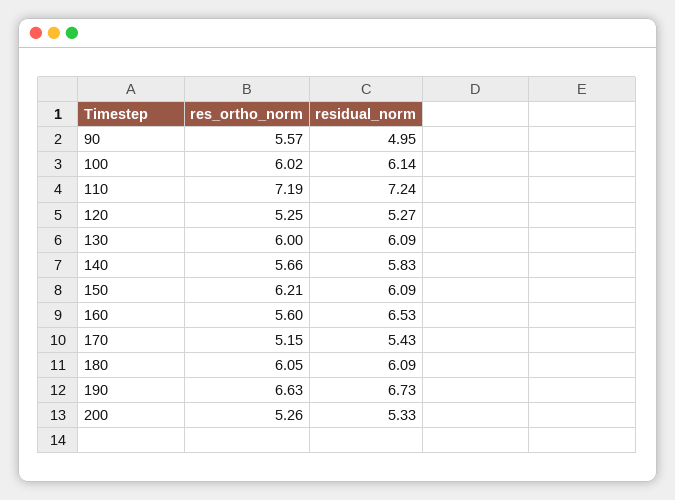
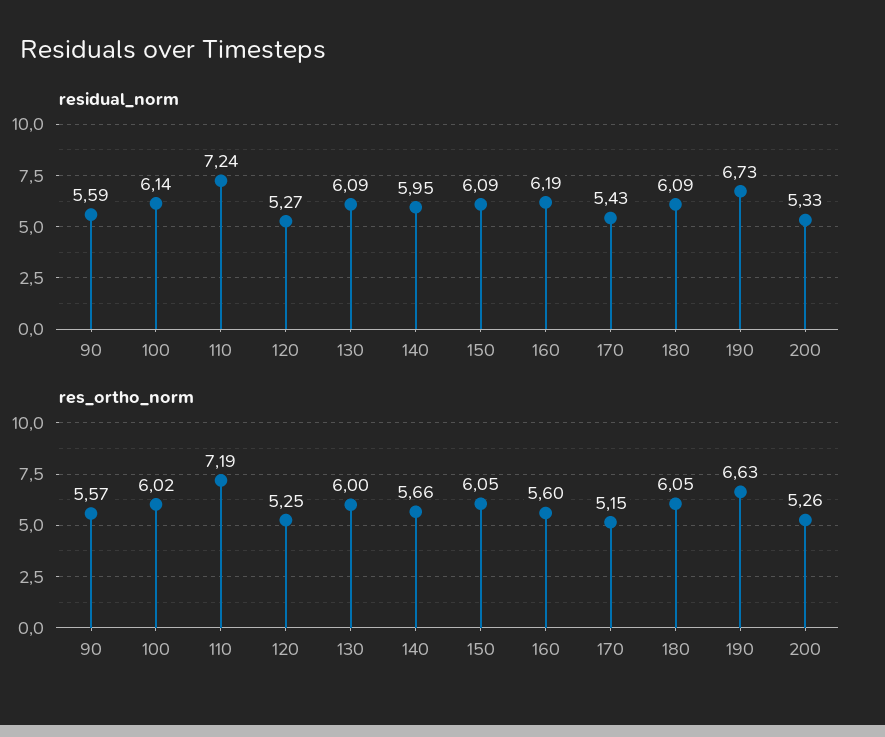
  {
    "res_ortho_norm": {
      "90": 5.57,
      "100": 6.02,
      "110": 7.19,
      "120": 5.25,
      "130": 6,
      "140": 5.66,
-     "150": 6.21,
+     "150": 6.05,
      "160": 5.6,
      "170": 5.15,
      "180": 6.05,
      "190": 6.63,
      "200": 5.26
    },
    "residual_norm": {
-     "90": 4.95,
+     "90": 5.59,
      "100": 6.14,
      "110": 7.24,
      "120": 5.27,
      "130": 6.09,
-     "140": 5.83,
+     "140": 5.95,
      "150": 6.09,
-     "160": 6.53,
+     "160": 6.19,
      "170": 5.43,
      "180": 6.09,
      "190": 6.73,
      "200": 5.33
    }
  }

